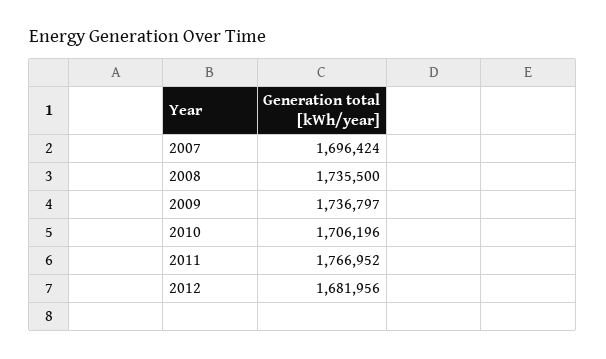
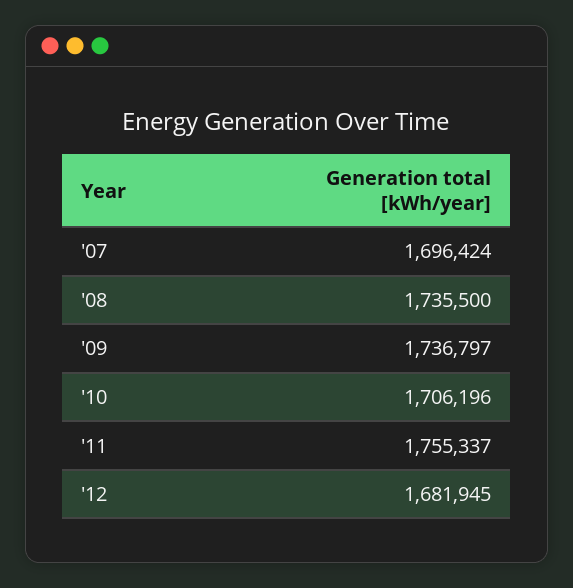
  {
    "2007": 1696424,
    "2008": 1735500,
    "2009": 1736797,
    "2010": 1706196,
-   "2011": 1766952,
+   "2011": 1755337,
-   "2012": 1681956
+   "2012": 1681945
  }

